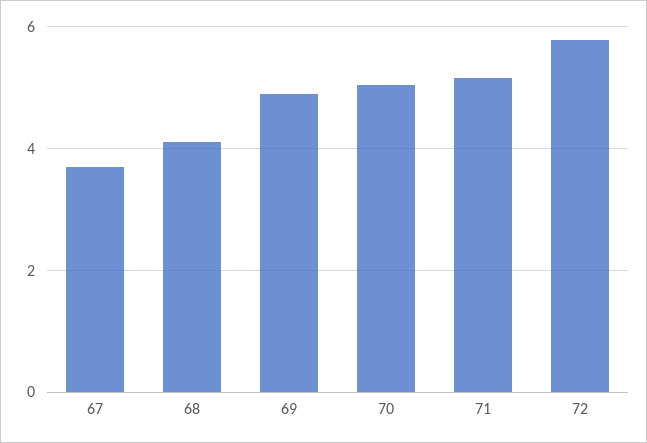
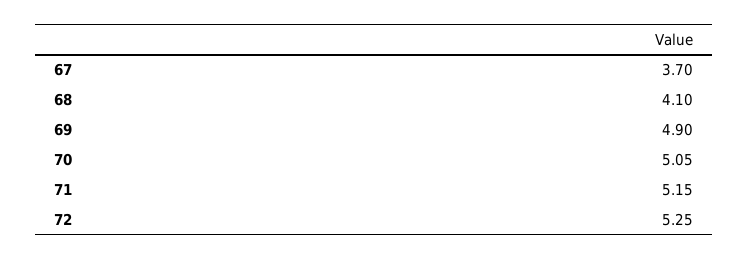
  {
    "67": 3.7,
    "68": 4.1,
    "69": 4.9,
    "70": 5.05,
    "71": 5.15,
-   "72": 5.8
+   "72": 5.25
  }

